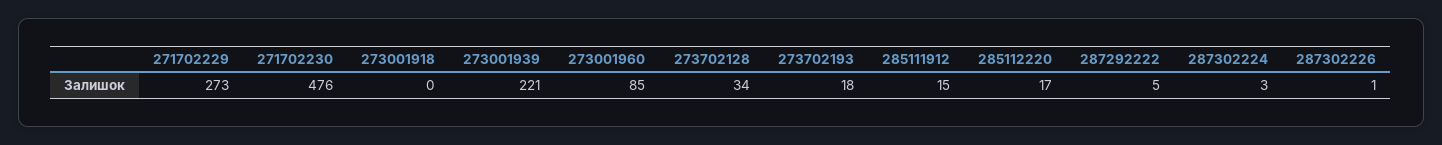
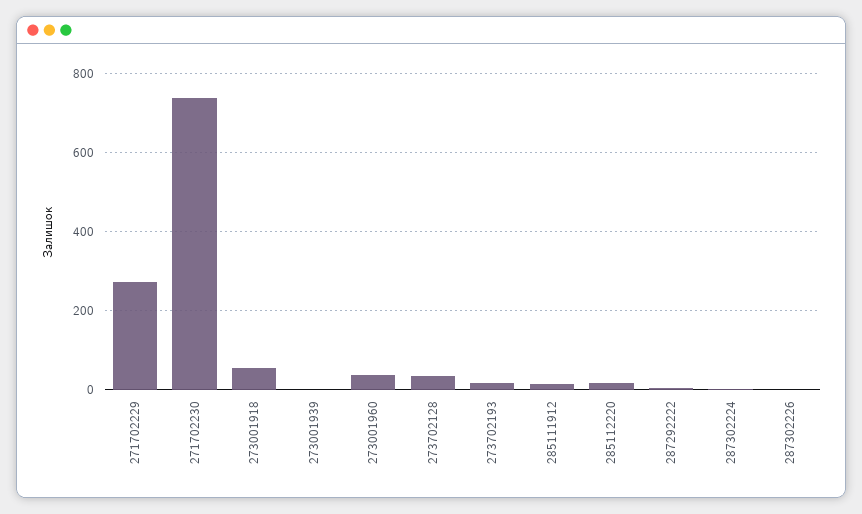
  {
    "271702229": 273,
-   "271702230": 476,
+   "271702230": 740,
-   "273001918": 0,
+   "273001918": 60,
-   "273001939": 221,
+   "273001939": 0,
-   "273001960": 85,
+   "273001960": 40,
    "273702128": 34,
    "273702193": 18,
    "285111912": 15,
    "285112220": 17,
    "287292222": 5,
    "287302224": 3,
    "287302226": 1
  }

